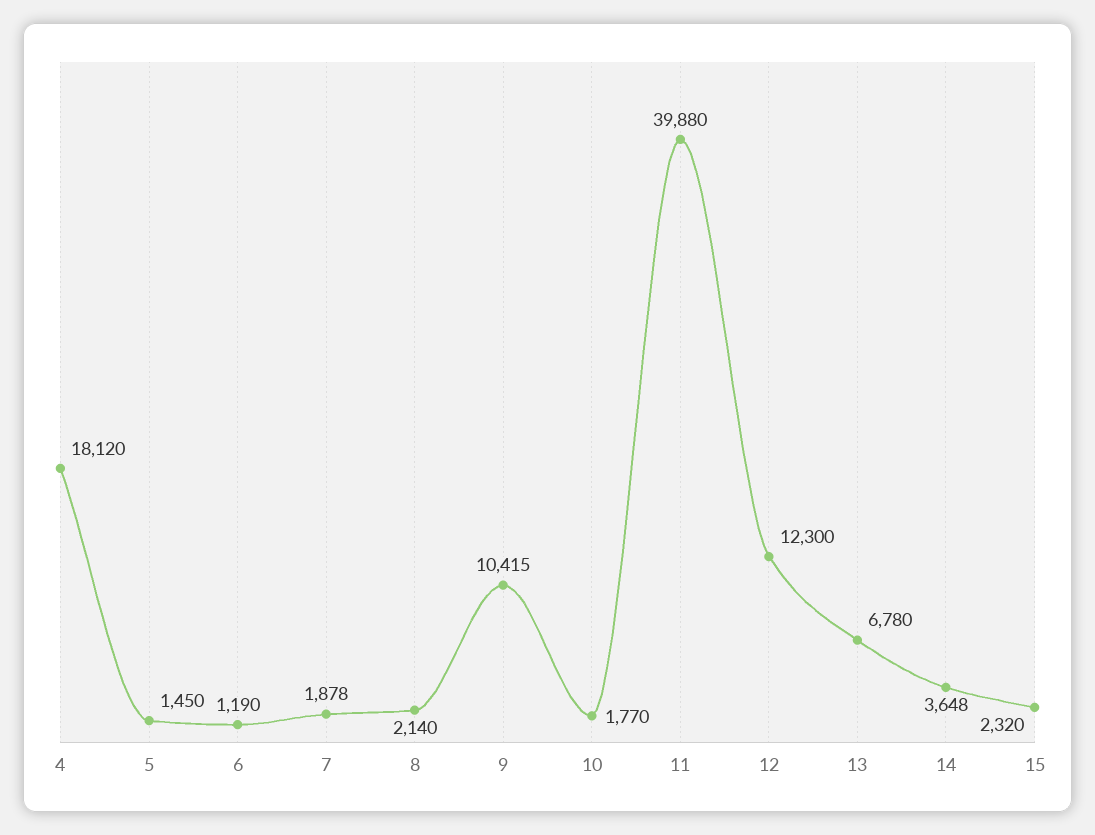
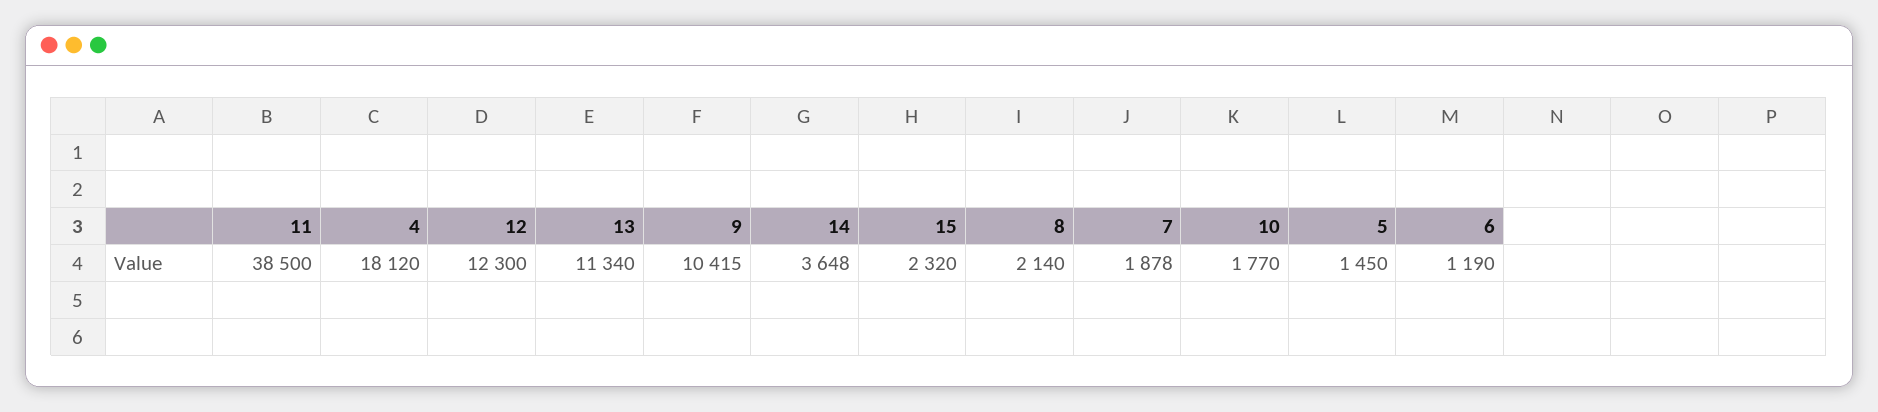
  {
    "4": 18120,
    "5": 1450,
    "6": 1190,
    "7": 1878,
    "8": 2140,
    "9": 10415,
    "10": 1770,
-   "11": 39880,
+   "11": 38500,
    "12": 12300,
-   "13": 6780,
+   "13": 11340,
    "14": 3648,
    "15": 2320
  }

